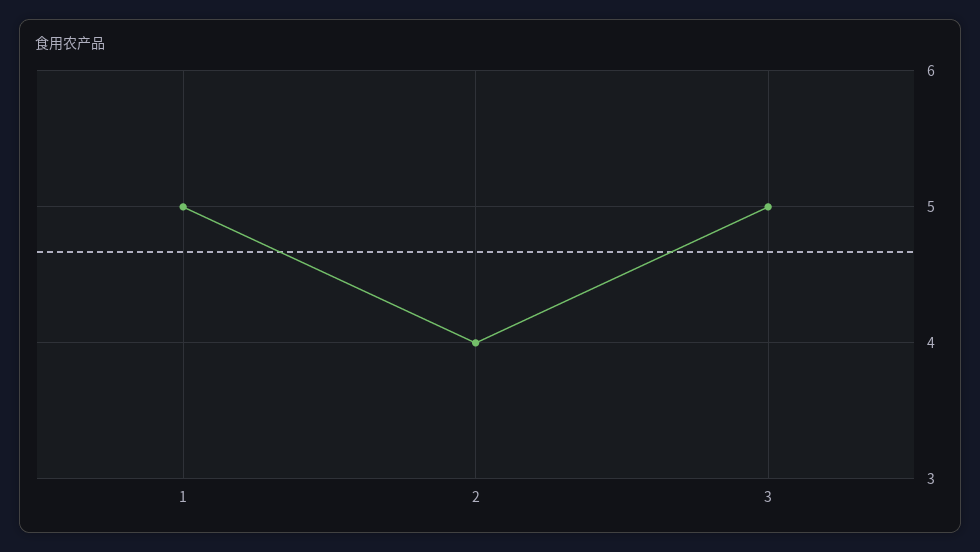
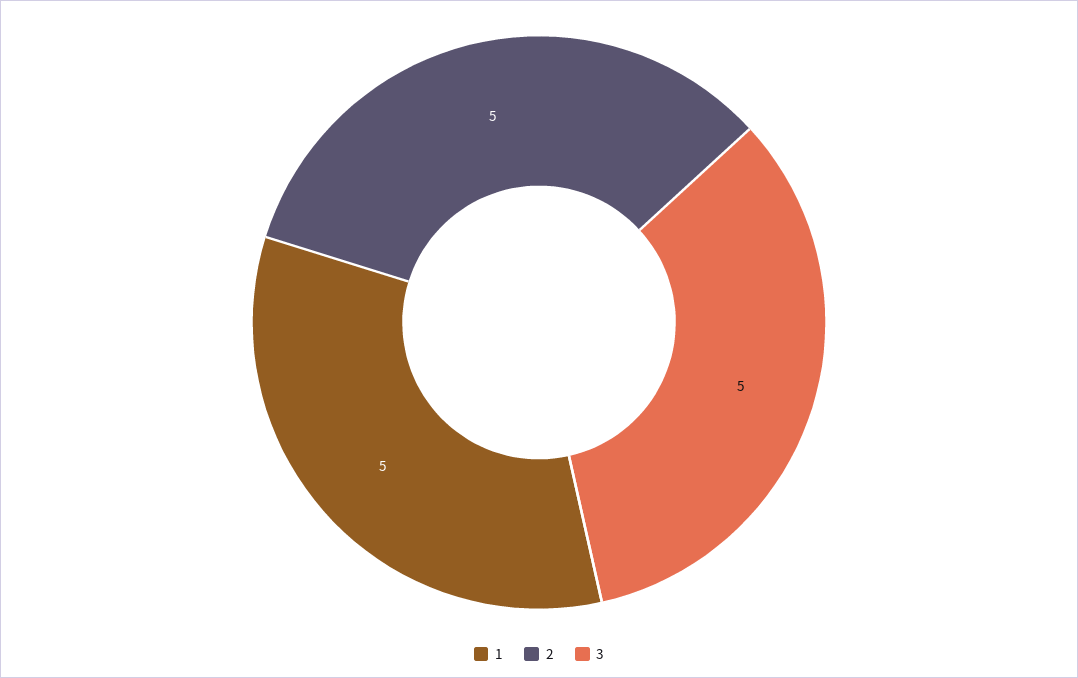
  {
    "1": 5,
-   "2": 4,
+   "2": 5,
    "3": 5
  }

